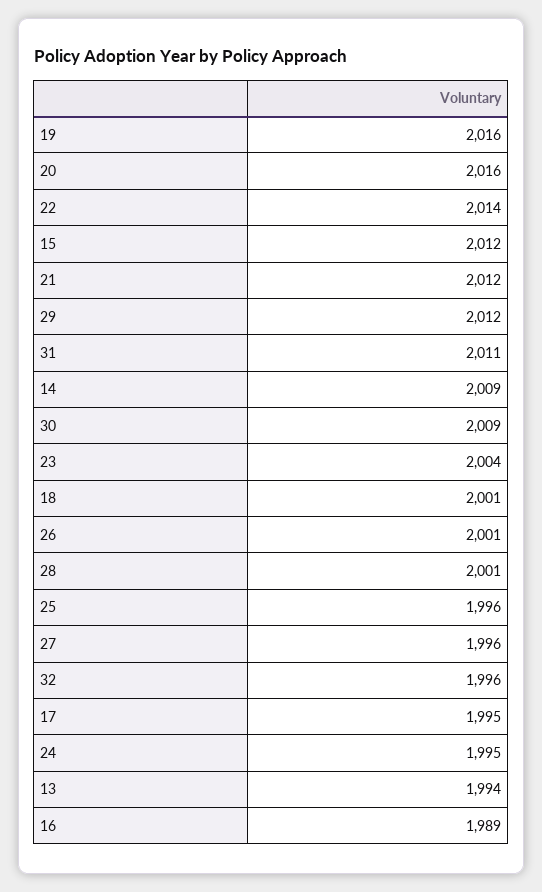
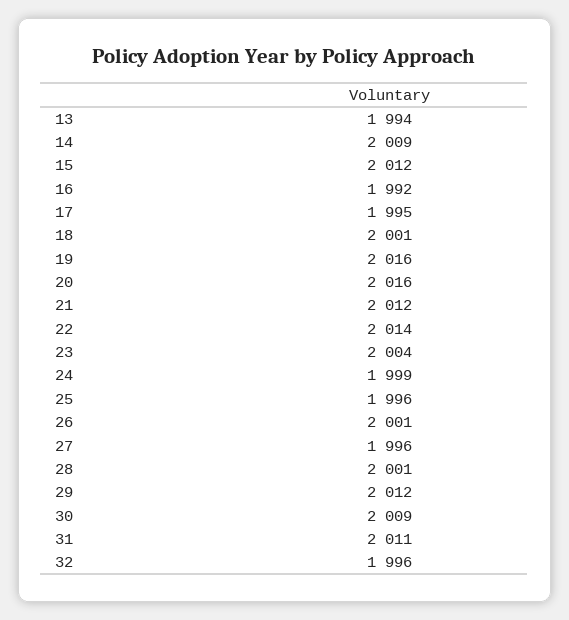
  {
    "19": 2016,
    "20": 2016,
    "22": 2014,
    "15": 2012,
    "21": 2012,
    "29": 2012,
    "31": 2011,
    "14": 2009,
    "30": 2009,
    "23": 2004,
    "18": 2001,
    "26": 2001,
    "28": 2001,
    "25": 1996,
    "27": 1996,
    "32": 1996,
    "17": 1995,
-   "24": 1995,
+   "24": 1999,
    "13": 1994,
-   "16": 1989
+   "16": 1992
  }

